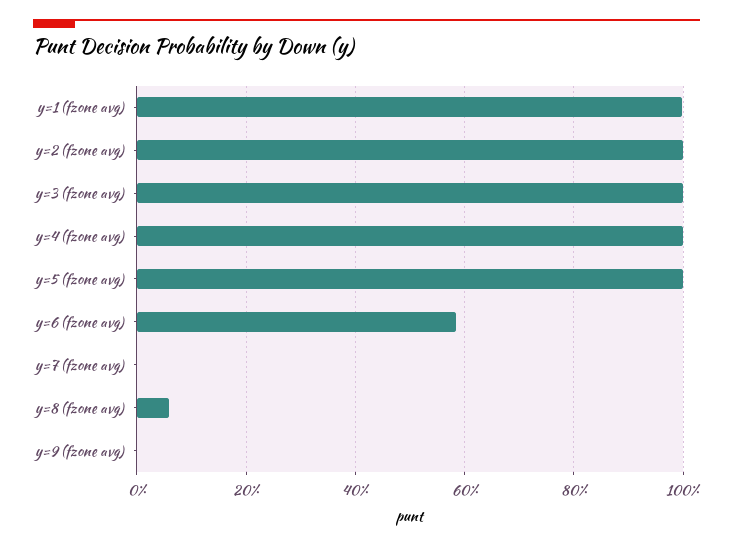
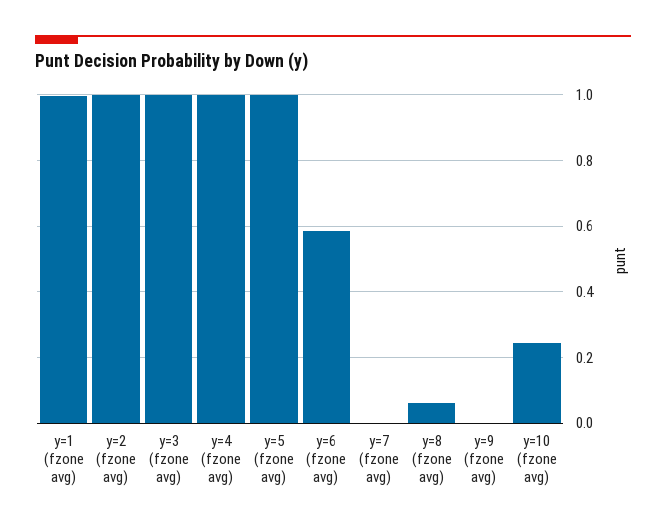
  {
    "y=1 (fzone avg)": 1,
    "y=2 (fzone avg)": 1,
    "y=3 (fzone avg)": 1,
    "y=4 (fzone avg)": 1,
    "y=5 (fzone avg)": 1,
    "y=6 (fzone avg)": 0.58,
    "y=7 (fzone avg)": 0,
    "y=8 (fzone avg)": 0.06,
-   "y=9 (fzone avg)": 0
+   "y=9 (fzone avg)": 0,
+   "y=10 (fzone avg)": 0.24
  }

